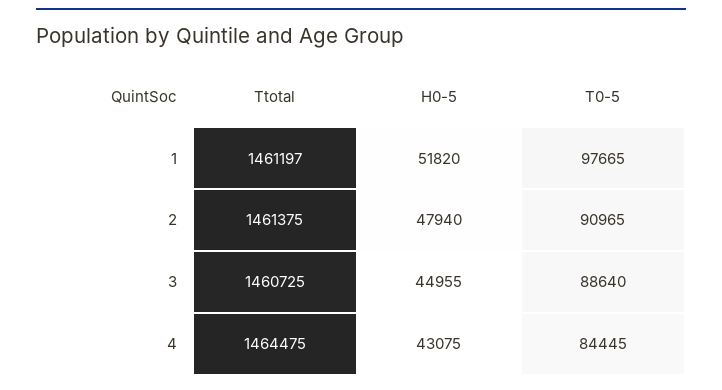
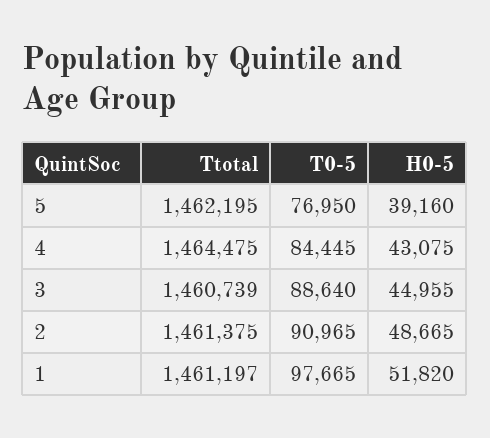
  {
    "Ttotal": {
      "1": 1461197,
      "2": 1461375,
-     "3": 1460725,
+     "3": 1460739,
-     "4": 1464475
+     "4": 1464475,
+     "5": 1462195
    },
    "H0-5": {
      "1": 51820,
-     "2": 47940,
+     "2": 48665,
      "3": 44955,
-     "4": 43075
+     "4": 43075,
+     "5": 39160
    },
    "T0-5": {
      "1": 97665,
      "2": 90965,
      "3": 88640,
-     "4": 84445
+     "4": 84445,
+     "5": 76950
    }
  }

